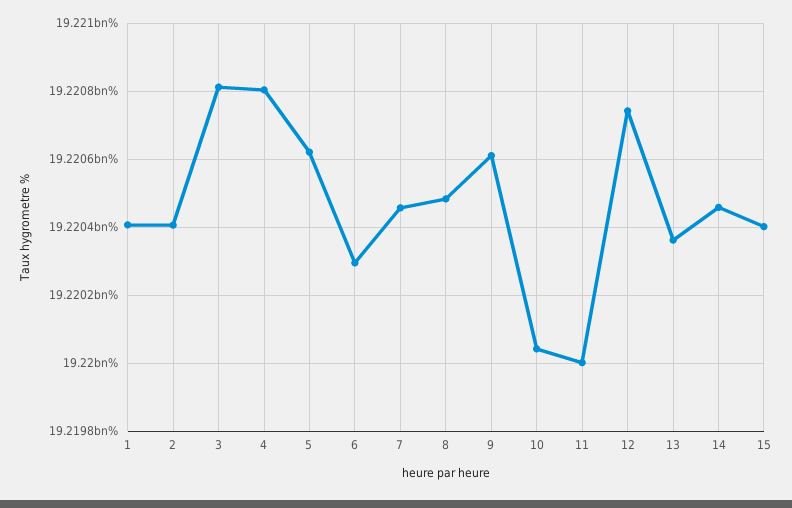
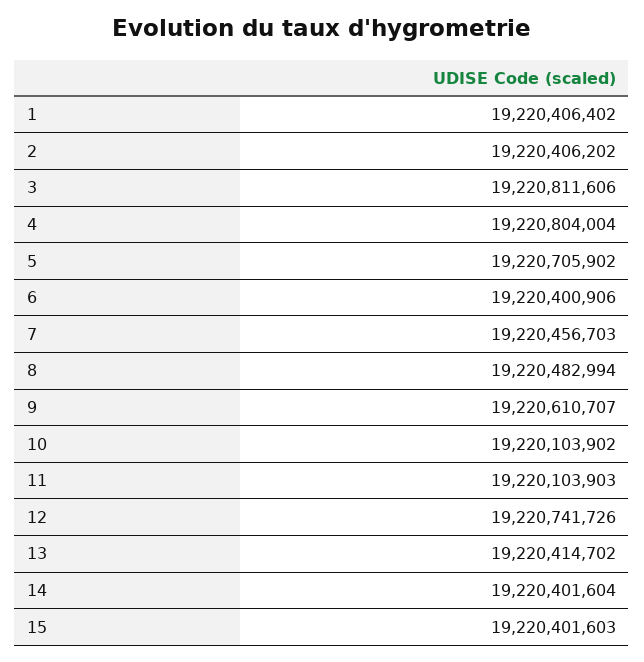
  {
    "1": 19220406402,
    "2": 19220406202,
    "3": 19220811606,
    "4": 19220804004,
-   "5": 19220620000,
+   "5": 19220705902,
-   "6": 19220300000,
+   "6": 19220400906,
    "7": 19220456703,
    "8": 19220482994,
    "9": 19220610707,
-   "10": 19220040000,
+   "10": 19220103902,
-   "11": 19220000000,
+   "11": 19220103903,
    "12": 19220741726,
-   "13": 19220360000,
+   "13": 19220414702,
-   "14": 19220460000,
+   "14": 19220401604,
    "15": 19220401603
  }

